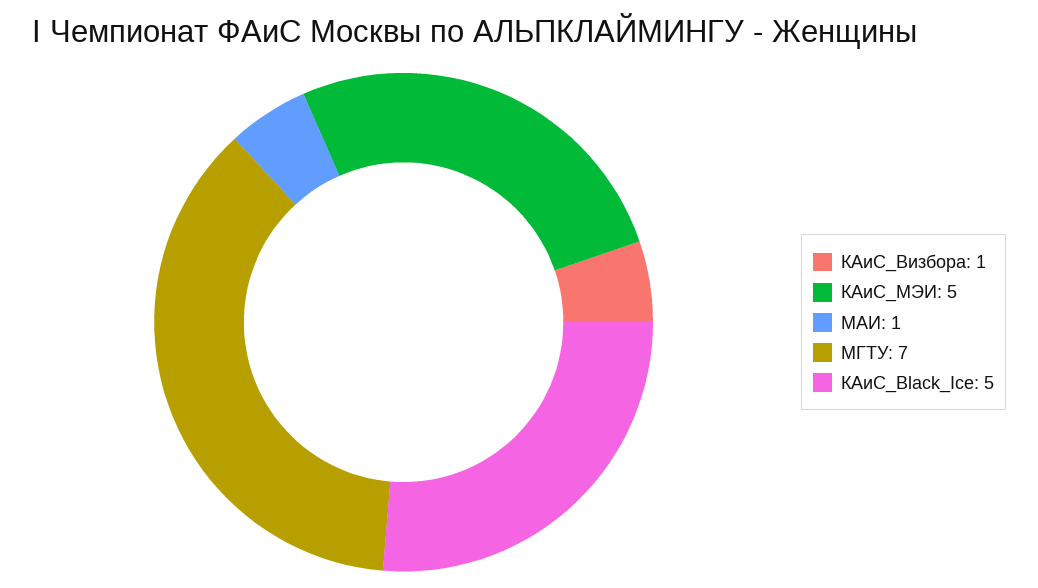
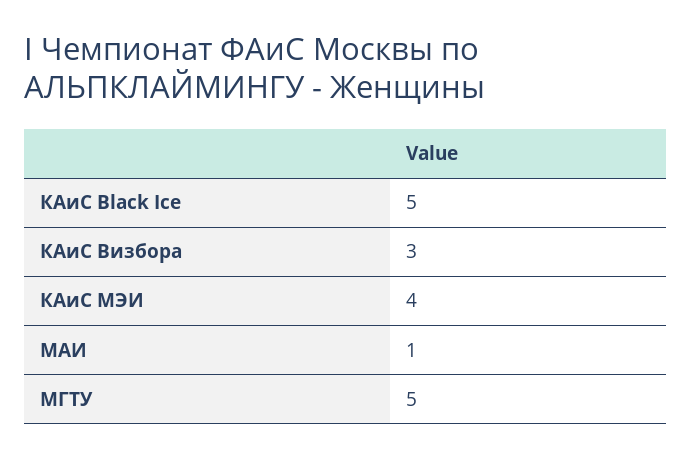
  {
-   "КАиС_Визбора": 1,
+   "КАиС_Визбора": 3,
-   "КАиС_МЭИ": 5,
+   "КАиС_МЭИ": 4,
    "МАИ": 1,
-   "МГТУ": 7,
+   "МГТУ": 5,
    "КАиС_Black_Ice": 5
  }

